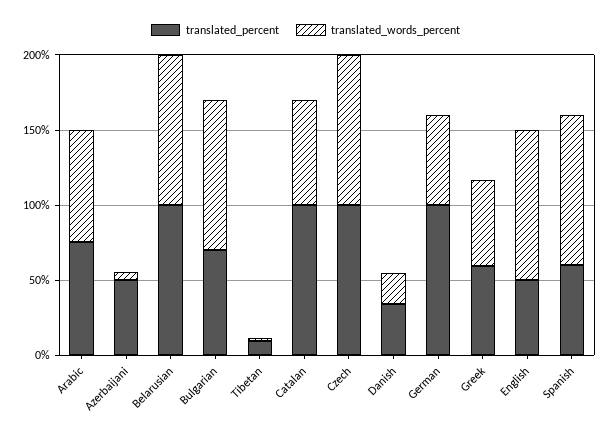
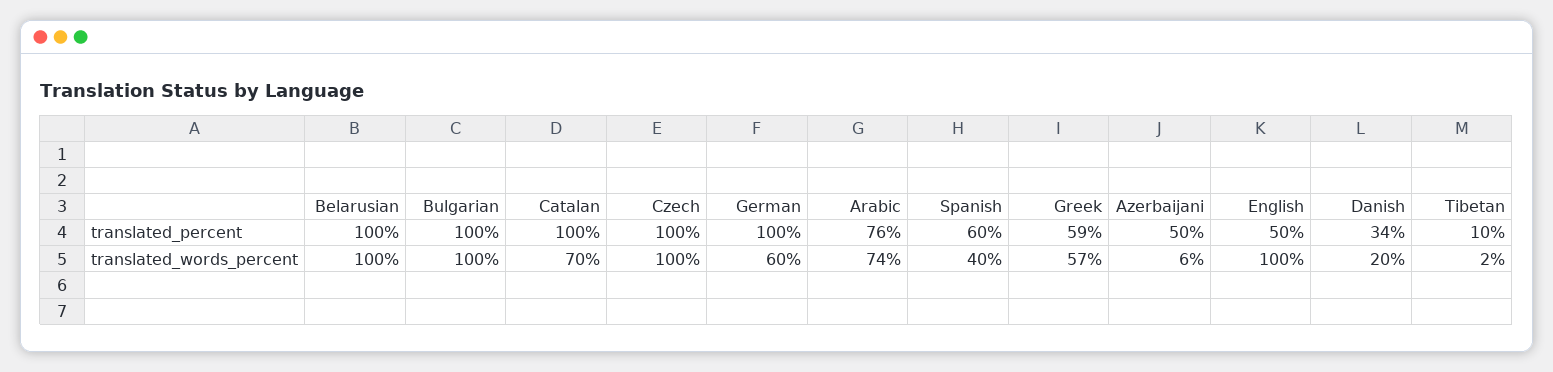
  {
    "translated_percent": {
      "Arabic": 76,
      "Azerbaijani": 50,
      "Belarusian": 100,
-     "Bulgarian": 70,
+     "Bulgarian": 100,
      "Tibetan": 10,
      "Catalan": 100,
      "Czech": 100,
      "Danish": 34,
      "German": 100,
      "Greek": 59,
      "English": 50,
      "Spanish": 60
    },
    "translated_words_percent": {
      "Arabic": 74,
      "Azerbaijani": 6,
      "Belarusian": 100,
      "Bulgarian": 100,
      "Tibetan": 2,
      "Catalan": 70,
      "Czech": 100,
      "Danish": 20,
      "German": 60,
      "Greek": 57,
      "English": 100,
-     "Spanish": 100
+     "Spanish": 40
    }
  }

